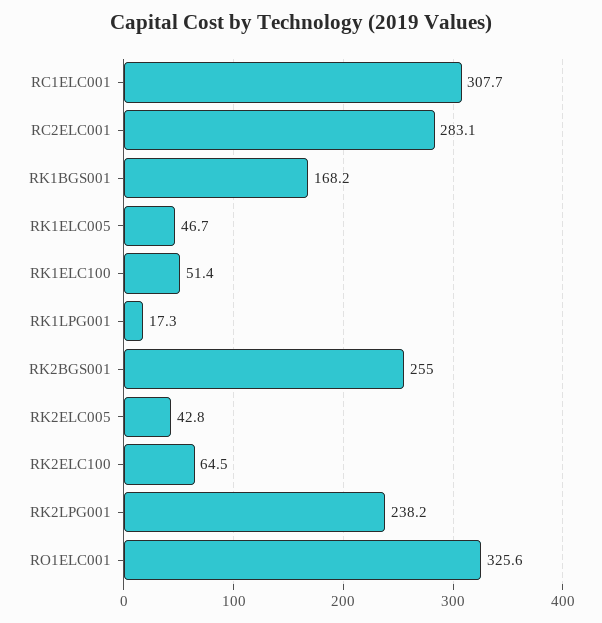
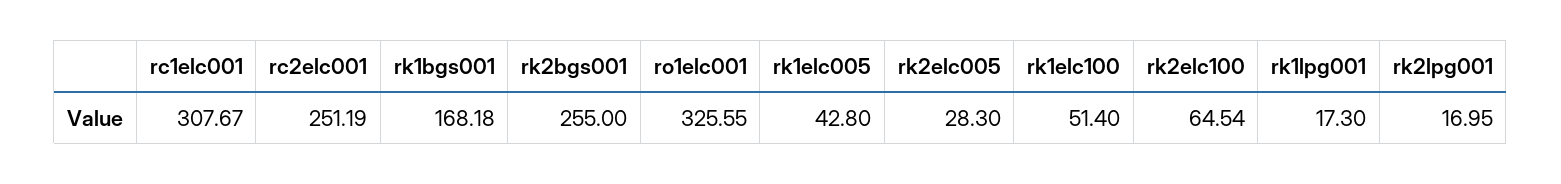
  {
    "RC1ELC001": 307.67,
-   "RC2ELC001": 283.1,
+   "RC2ELC001": 251.19,
    "RK1BGS001": 168.18,
-   "RK1ELC005": 46.7,
+   "RK1ELC005": 42.8,
    "RK1ELC100": 51.4,
    "RK1LPG001": 17.3,
    "RK2BGS001": 255,
-   "RK2ELC005": 42.8,
+   "RK2ELC005": 28.3,
    "RK2ELC100": 64.54,
-   "RK2LPG001": 238.2,
+   "RK2LPG001": 16.95,
    "RO1ELC001": 325.55
  }

